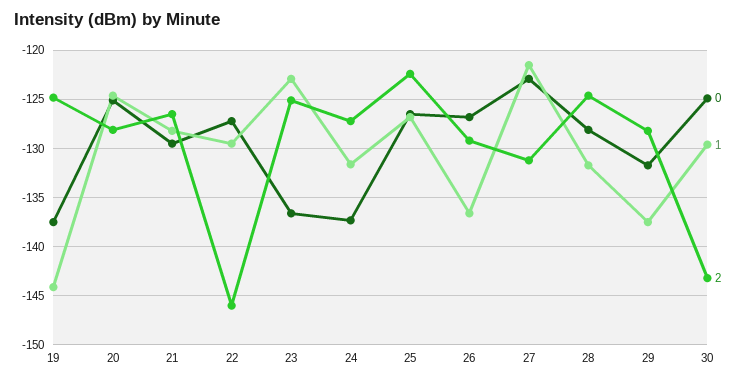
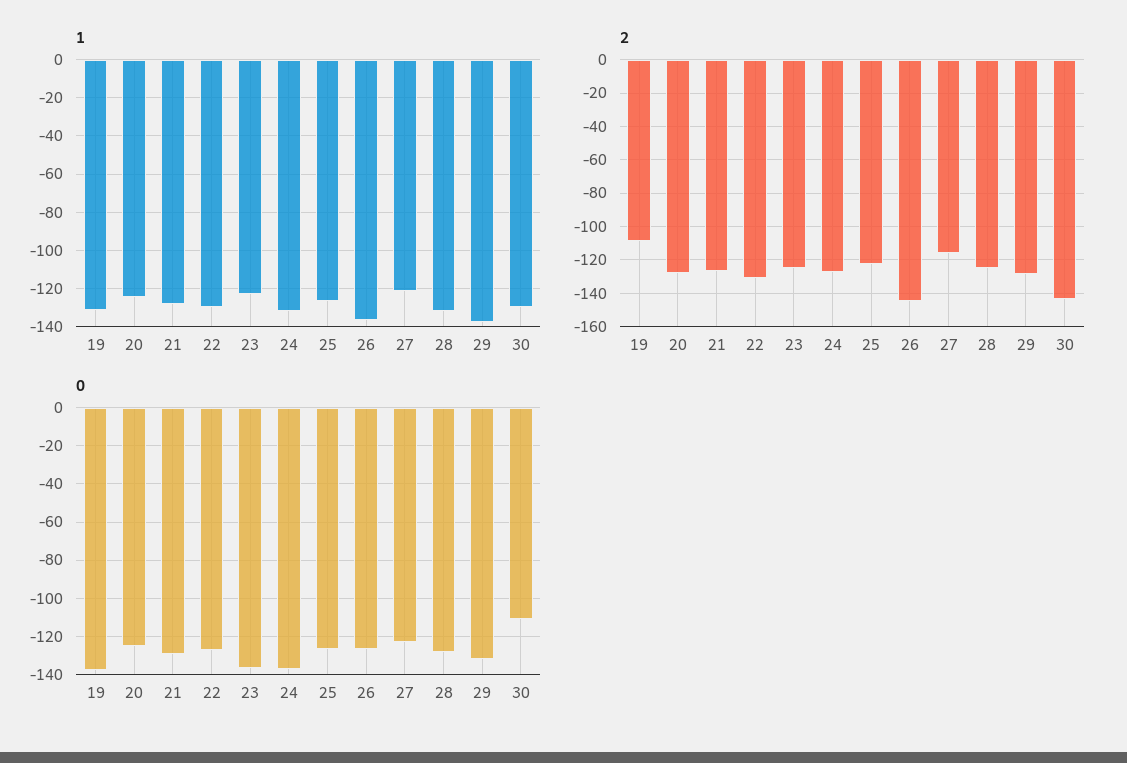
  {
    "0": {
      "19": -138,
      "20": -125,
      "21": -130,
      "22": -127,
      "23": -137,
      "24": -137,
      "25": -127,
      "26": -127,
      "27": -123,
      "28": -128,
      "29": -132,
-     "30": -125
+     "30": -110
    },
    "1": {
-     "19": -144,
+     "19": -130,
      "20": -125,
      "21": -128,
      "22": -130,
      "23": -123,
      "24": -132,
      "25": -127,
      "26": -137,
      "27": -122,
      "28": -132,
      "29": -138,
      "30": -130
    },
    "2": {
-     "19": -125,
+     "19": -110,
      "20": -128,
      "21": -127,
-     "22": -146,
+     "22": -130,
      "23": -125,
      "24": -127,
      "25": -122,
-     "26": -129,
+     "26": -145,
-     "27": -131,
+     "27": -115,
      "28": -125,
      "29": -128,
      "30": -143
    }
  }

